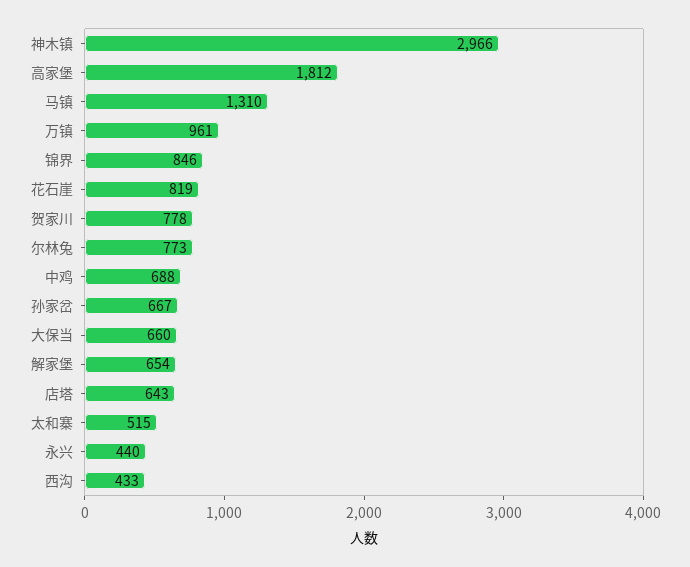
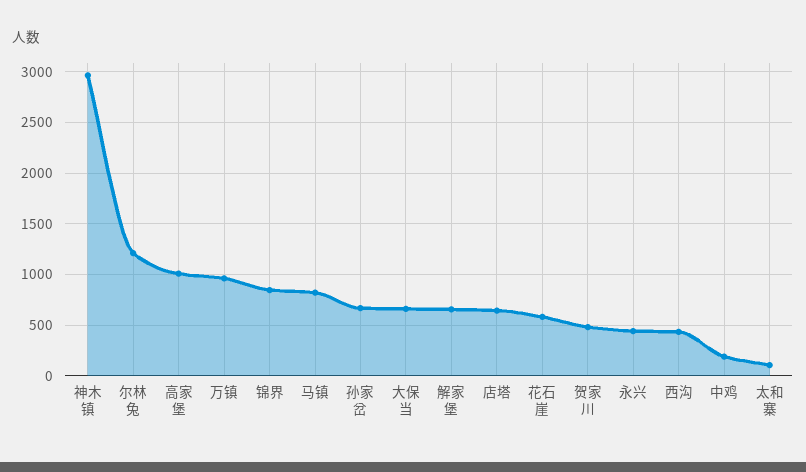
  {
    "神木镇": 2966,
-   "高家堡": 1812,
+   "高家堡": 1000,
-   "马镇": 1310,
+   "马镇": 800,
    "万镇": 961,
    "锦界": 846,
-   "花石崖": 819,
+   "花石崖": 600,
-   "贺家川": 778,
+   "贺家川": 500,
-   "尔林兔": 773,
+   "尔林兔": 1200,
-   "中鸡": 688,
+   "中鸡": 200,
    "孙家岔": 667,
    "大保当": 660,
    "解家堡": 654,
    "店塔": 643,
-   "太和寨": 515,
+   "太和寨": 100,
    "永兴": 440,
    "西沟": 433
  }

